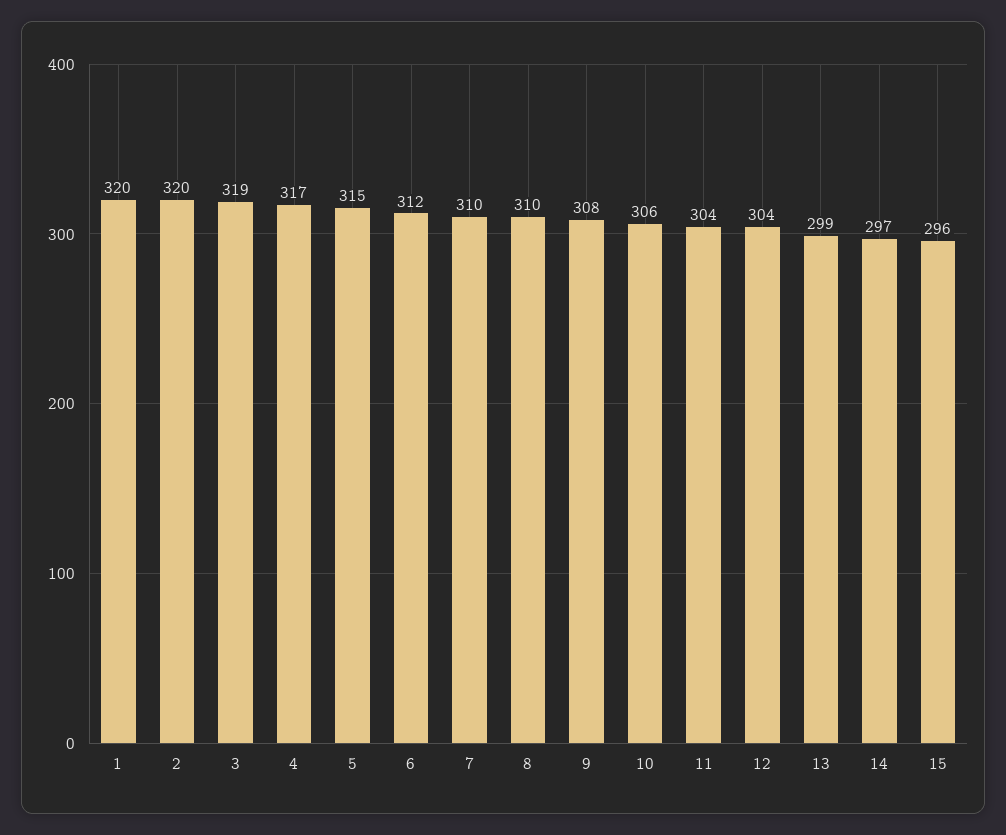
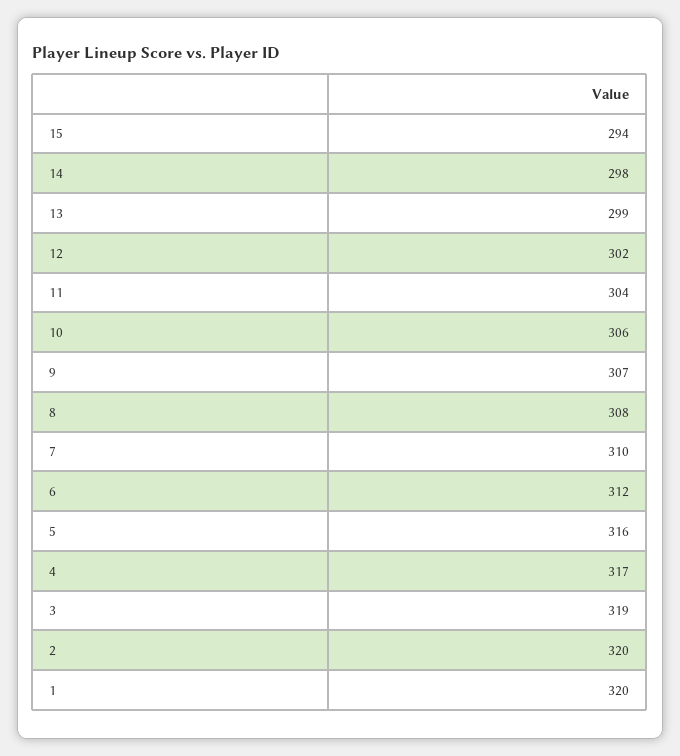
  {
    "1": 320,
    "2": 320,
    "3": 319,
    "4": 317,
-   "5": 315,
+   "5": 316,
    "6": 312,
    "7": 310,
-   "8": 310,
+   "8": 308,
-   "9": 308,
+   "9": 307,
    "10": 306,
    "11": 304,
-   "12": 304,
+   "12": 302,
    "13": 299,
-   "14": 297,
+   "14": 298,
-   "15": 296
+   "15": 294
  }

